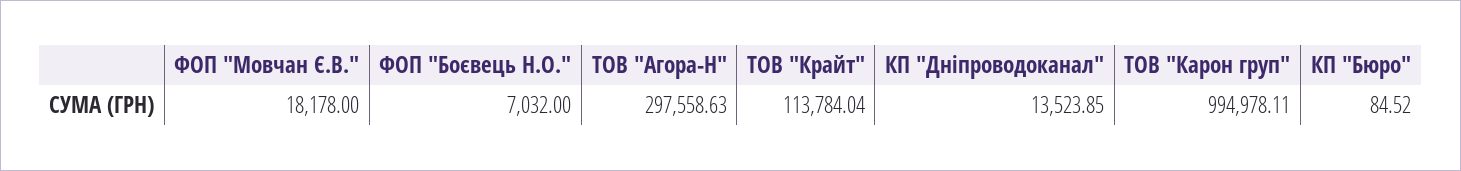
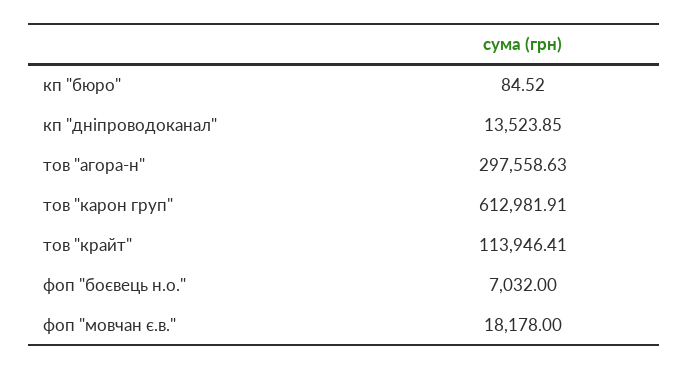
  {
    "ФОП \"Мовчан Є.В.\"": 18178,
    "ФОП \"Боєвець Н.О.\"": 7032,
    "ТОВ \"Агора-Н\"": 297558.63,
-   "ТОВ \"Крайт\"": 113784.04,
+   "ТОВ \"Крайт\"": 113946.41,
    "КП \"Дніпроводоканал\"": 13523.85,
-   "ТОВ \"Карон груп\"": 994978.11,
+   "ТОВ \"Карон груп\"": 612981.91,
    "КП \"Бюро\"": 84.52
  }

